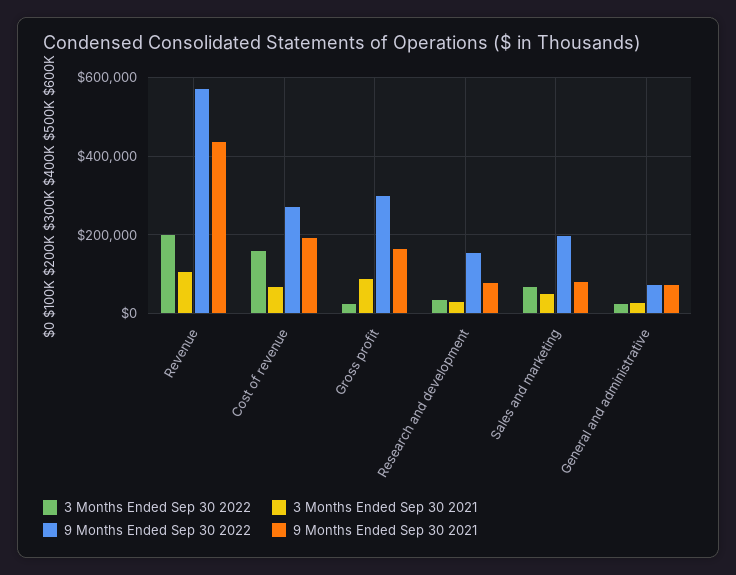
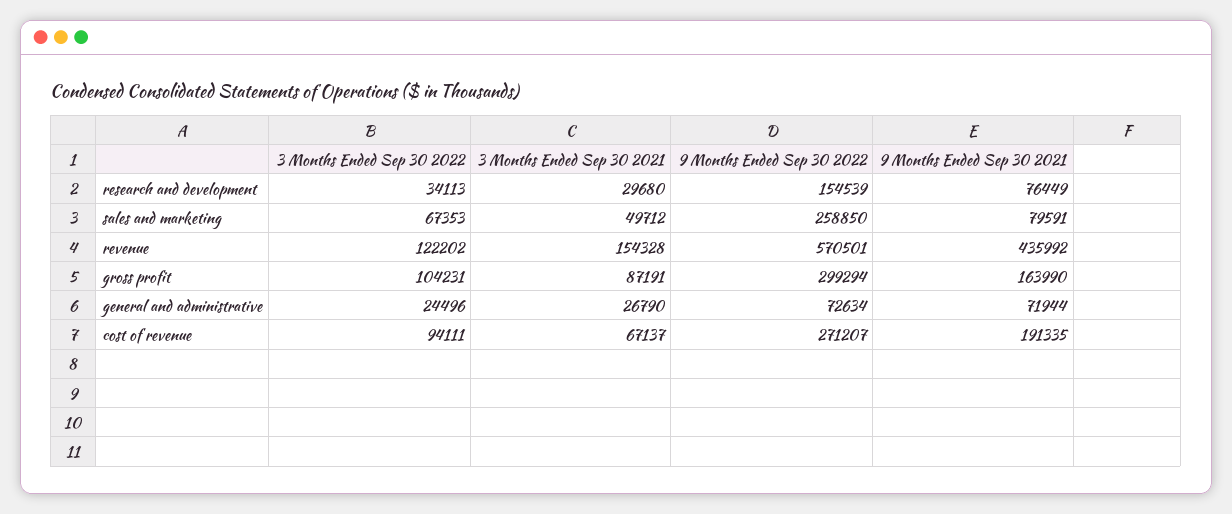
  {
    "3 Months Ended Sep 30 2022": {
-     "Revenue": 200000,
+     "Revenue": 122202,
-     "Cost of revenue": 160000,
+     "Cost of revenue": 94111,
-     "Gross profit": 20000,
+     "Gross profit": 104231,
      "Research and development": 34113,
      "Sales and marketing": 67353,
      "General and administrative": 24496
    },
    "3 Months Ended Sep 30 2021": {
-     "Revenue": 100000,
+     "Revenue": 154328,
      "Cost of revenue": 67137,
      "Gross profit": 87191,
      "Research and development": 29680,
      "Sales and marketing": 49712,
      "General and administrative": 26790
    },
    "9 Months Ended Sep 30 2022": {
      "Revenue": 570501,
      "Cost of revenue": 271207,
      "Gross profit": 299294,
      "Research and development": 154539,
-     "Sales and marketing": 200000,
+     "Sales and marketing": 258850,
      "General and administrative": 72634
    },
    "9 Months Ended Sep 30 2021": {
      "Revenue": 435992,
      "Cost of revenue": 191335,
      "Gross profit": 163990,
      "Research and development": 76449,
      "Sales and marketing": 79591,
      "General and administrative": 71944
    }
  }

